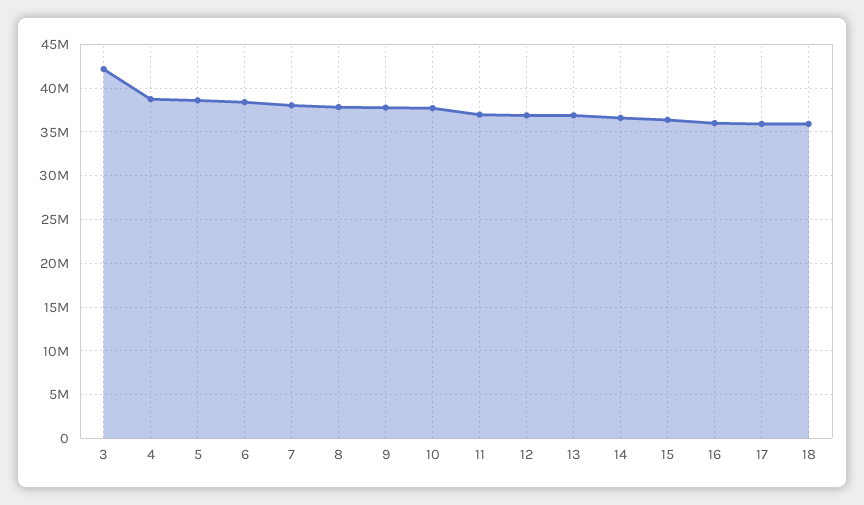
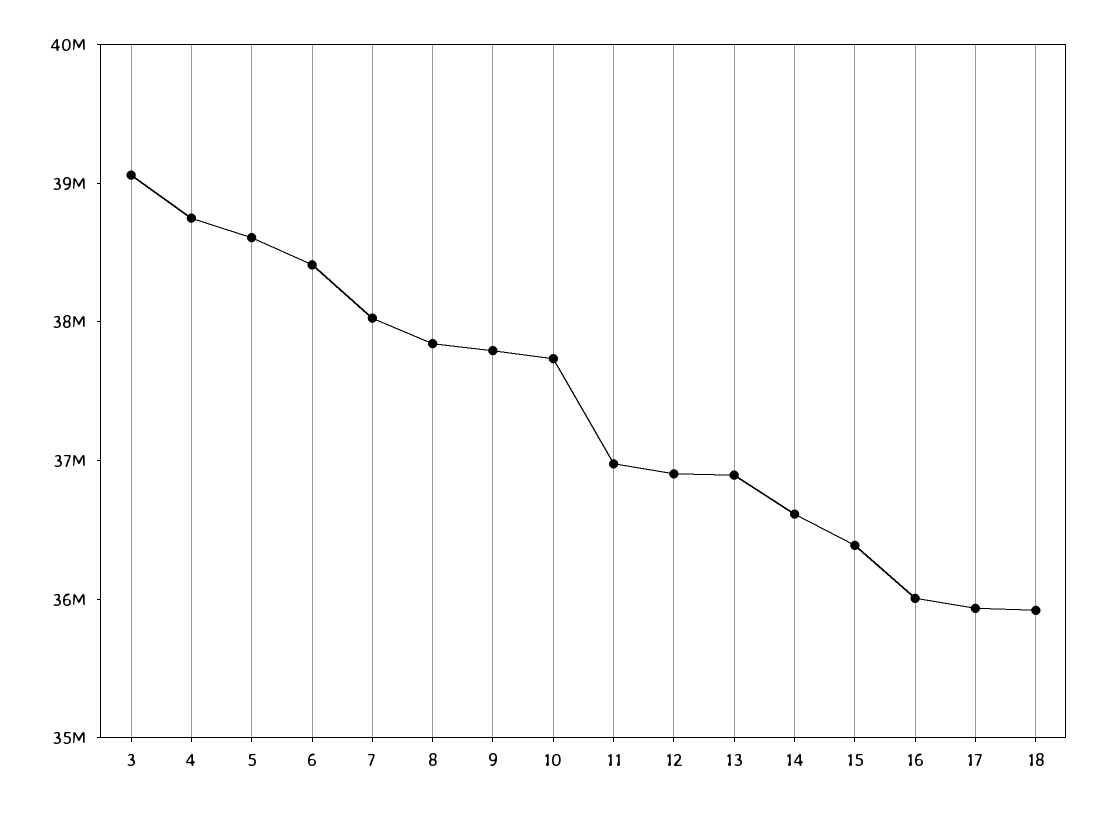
  {
-   "3": 42000000,
+   "3": 39000000,
    "4": 38800000,
    "5": 38600000,
    "6": 38400000,
    "7": 38000000,
    "8": 37800000,
    "9": 37800000,
    "10": 37800000,
    "11": 37000000,
    "12": 37000000,
    "13": 36800000,
    "14": 36600000,
    "15": 36400000,
    "16": 36000000,
    "17": 36000000,
    "18": 36000000
  }

